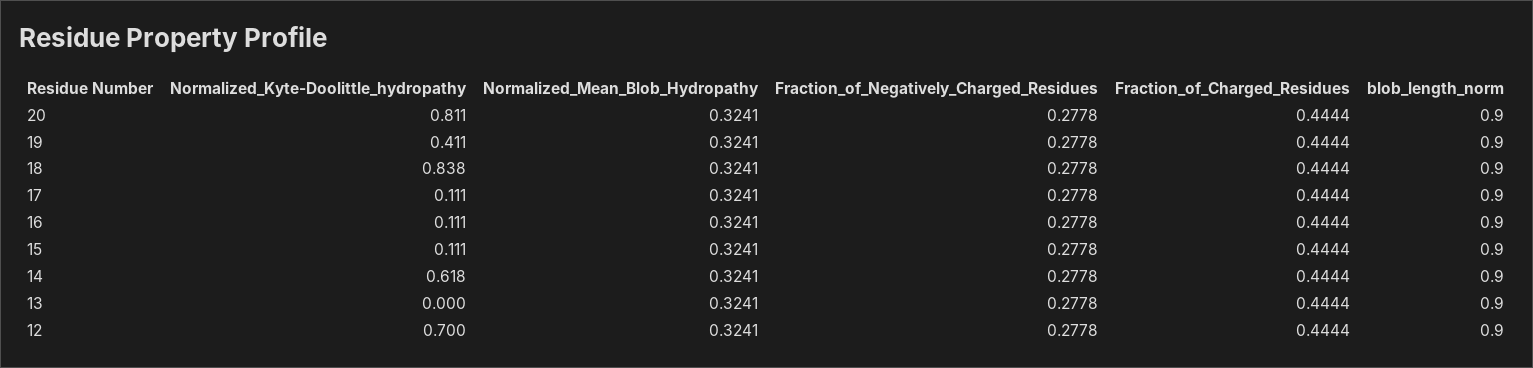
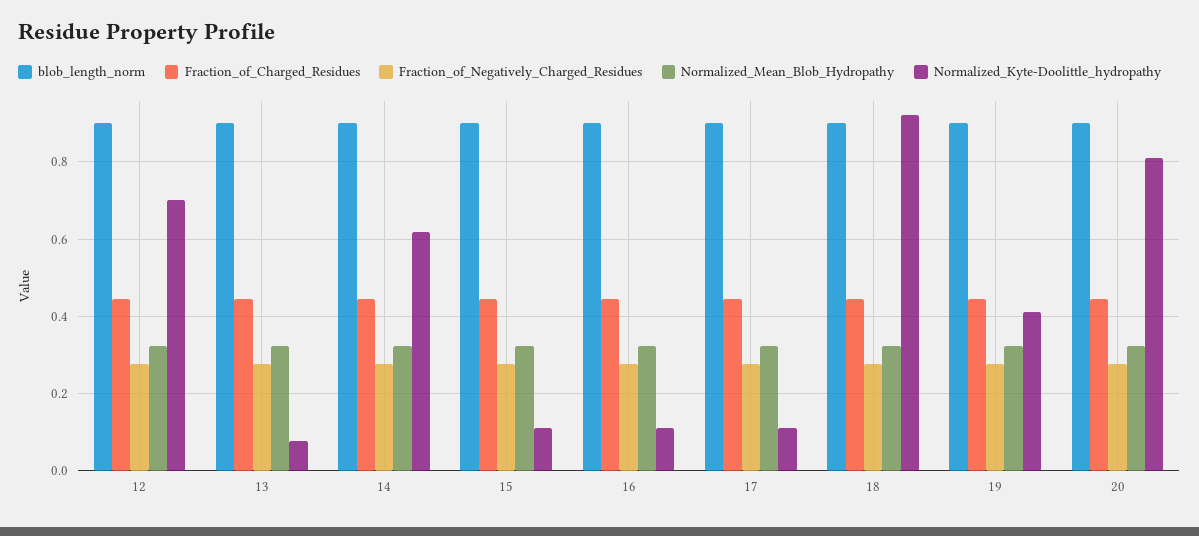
  {
    "Normalized_Kyte-Doolittle_hydropathy": {
      "20": 0.811,
      "19": 0.411,
-     "18": 0.838,
+     "18": 0.92,
      "17": 0.111,
      "16": 0.111,
      "15": 0.111,
      "14": 0.618,
-     "13": 0,
+     "13": 0.08,
      "12": 0.7
    },
    "Normalized_Mean_Blob_Hydropathy": {
      "20": 0.3241,
      "19": 0.3241,
      "18": 0.3241,
      "17": 0.3241,
      "16": 0.3241,
      "15": 0.3241,
      "14": 0.3241,
      "13": 0.3241,
      "12": 0.3241
    },
    "Fraction_of_Negatively_Charged_Residues": {
      "20": 0.2778,
      "19": 0.2778,
      "18": 0.2778,
      "17": 0.2778,
      "16": 0.2778,
      "15": 0.2778,
      "14": 0.2778,
      "13": 0.2778,
      "12": 0.2778
    },
    "Fraction_of_Charged_Residues": {
      "20": 0.4444,
      "19": 0.4444,
      "18": 0.4444,
      "17": 0.4444,
      "16": 0.4444,
      "15": 0.4444,
      "14": 0.4444,
      "13": 0.4444,
      "12": 0.4444
    },
    "blob_length_norm": {
      "20": 0.9,
      "19": 0.9,
      "18": 0.9,
      "17": 0.9,
      "16": 0.9,
      "15": 0.9,
      "14": 0.9,
      "13": 0.9,
      "12": 0.9
    }
  }

